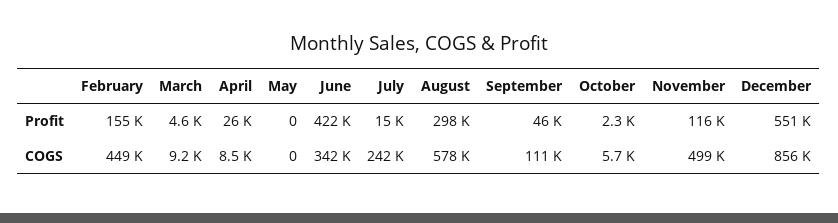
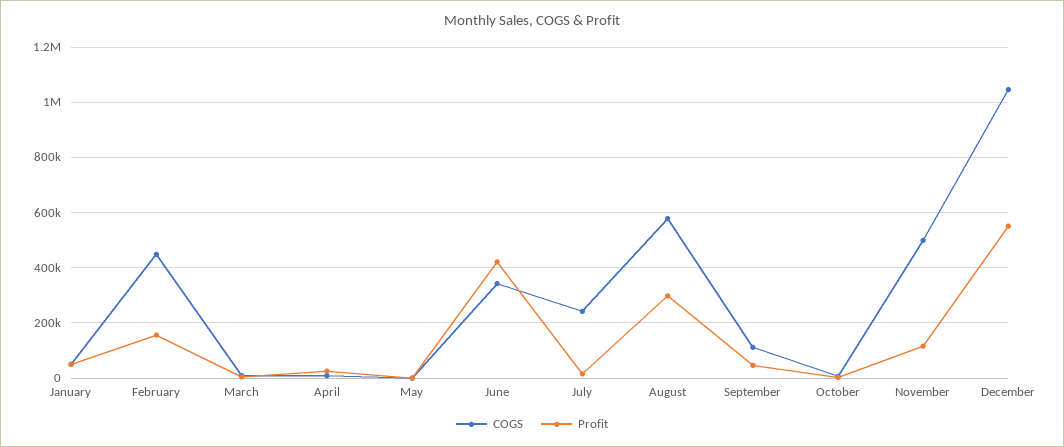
  {
    "Profit": {
      "February": 155000,
      "March": 4600,
      "April": 26000,
      "May": 0,
      "June": 422000,
      "July": 15000,
      "August": 298000,
      "September": 46000,
      "October": 2300,
      "November": 116000,
-     "December": 551000
+     "December": 551000,
+     "January": 50000
    },
    "COGS": {
      "February": 449000,
      "March": 9200,
      "April": 8500,
      "May": 0,
      "June": 342000,
      "July": 242000,
      "August": 578000,
      "September": 111000,
      "October": 5700,
      "November": 499000,
-     "December": 856000
+     "December": 1050000,
+     "January": 50000
    }
  }

